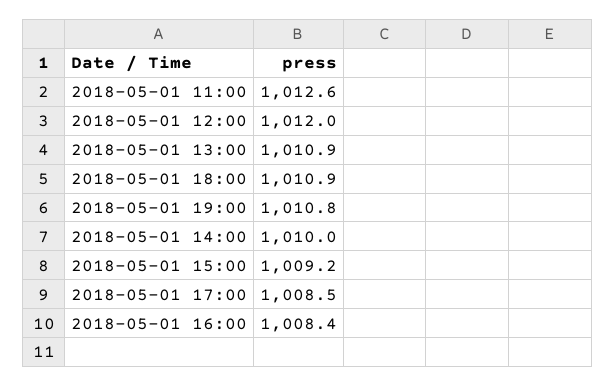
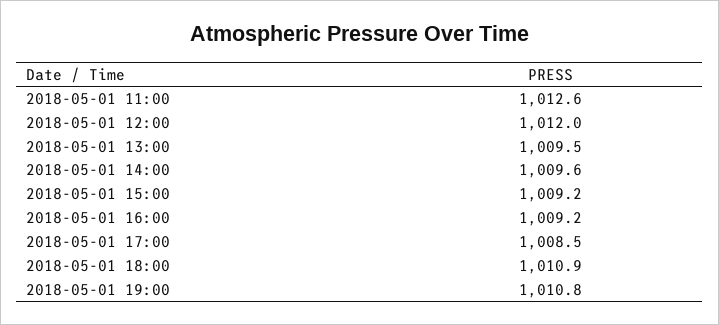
  {
    "2018-05-01 11:00": 1012.6,
    "2018-05-01 12:00": 1012,
-   "2018-05-01 13:00": 1010.9,
+   "2018-05-01 13:00": 1009.5,
    "2018-05-01 18:00": 1010.9,
    "2018-05-01 19:00": 1010.8,
-   "2018-05-01 14:00": 1010,
+   "2018-05-01 14:00": 1009.6,
    "2018-05-01 15:00": 1009.2,
    "2018-05-01 17:00": 1008.5,
-   "2018-05-01 16:00": 1008.4
+   "2018-05-01 16:00": 1009.2
  }

